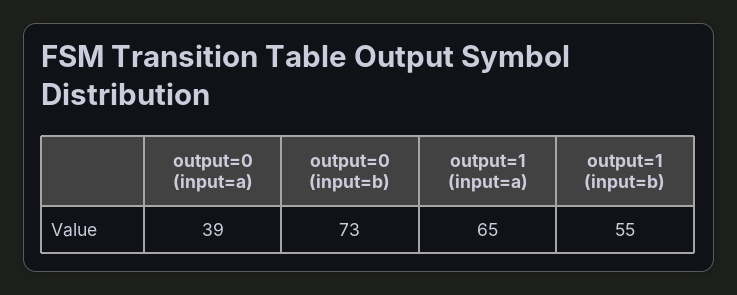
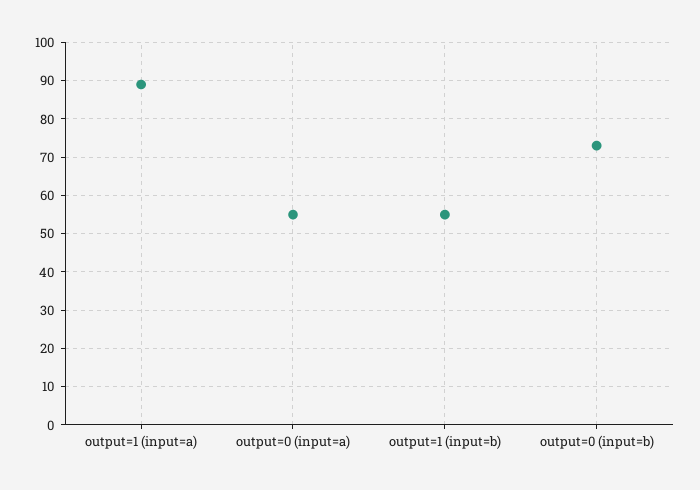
  {
-   "output=0 (input=a)": 39,
+   "output=0 (input=a)": 55,
    "output=0 (input=b)": 73,
-   "output=1 (input=a)": 65,
+   "output=1 (input=a)": 90,
    "output=1 (input=b)": 55
  }

